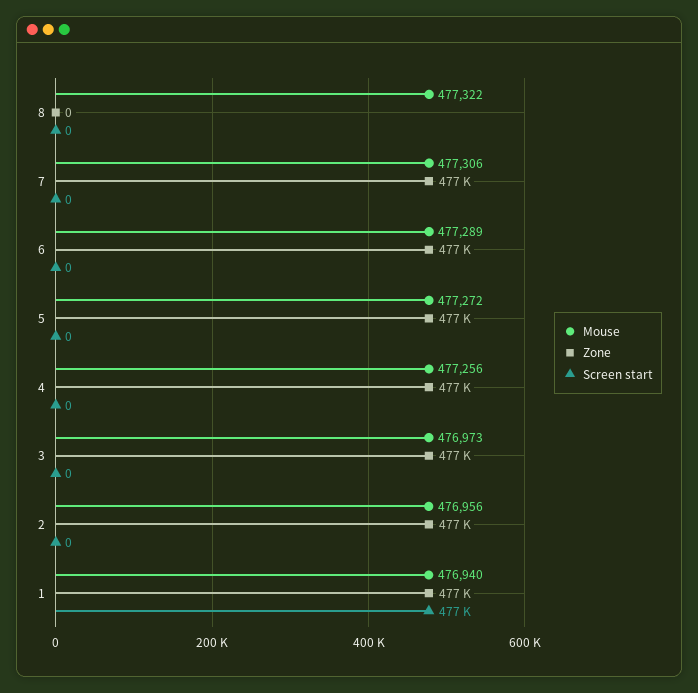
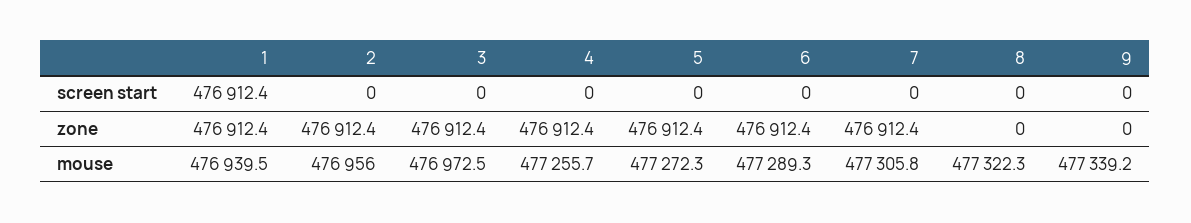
  {
    "Mouse": {
      "8": 477322.3,
      "7": 477305.8,
      "6": 477289.3,
      "5": 477272.3,
      "4": 477255.7,
      "3": 476972.5,
      "2": 476956,
-     "1": 476939.5
+     "1": 476939.5,
+     "9": 477339.2
    },
    "Zone": {
      "8": 0,
      "7": 476912.4,
      "6": 476912.4,
      "5": 476912.4,
      "4": 476912.4,
      "3": 476912.4,
      "2": 476912.4,
-     "1": 476912.4
+     "1": 476912.4,
+     "9": 0
    },
    "Screen start": {
      "8": 0,
      "7": 0,
      "6": 0,
      "5": 0,
      "4": 0,
      "3": 0,
      "2": 0,
-     "1": 476912.4
+     "1": 476912.4,
+     "9": 0
    }
  }

